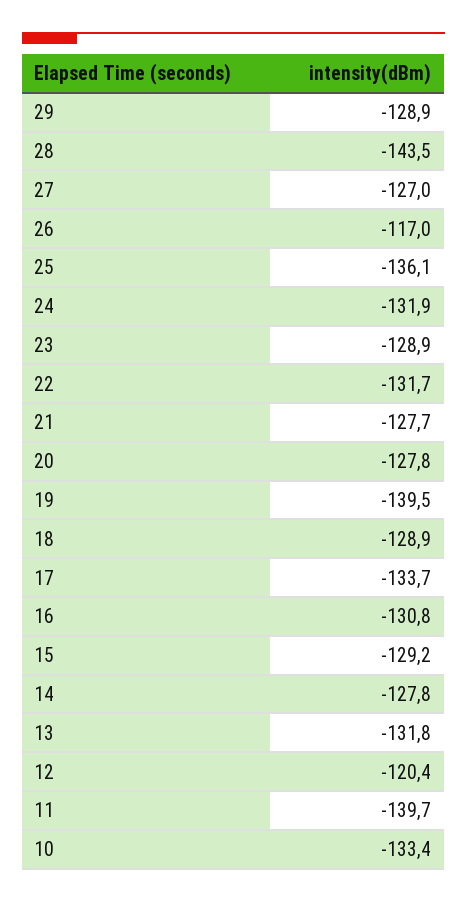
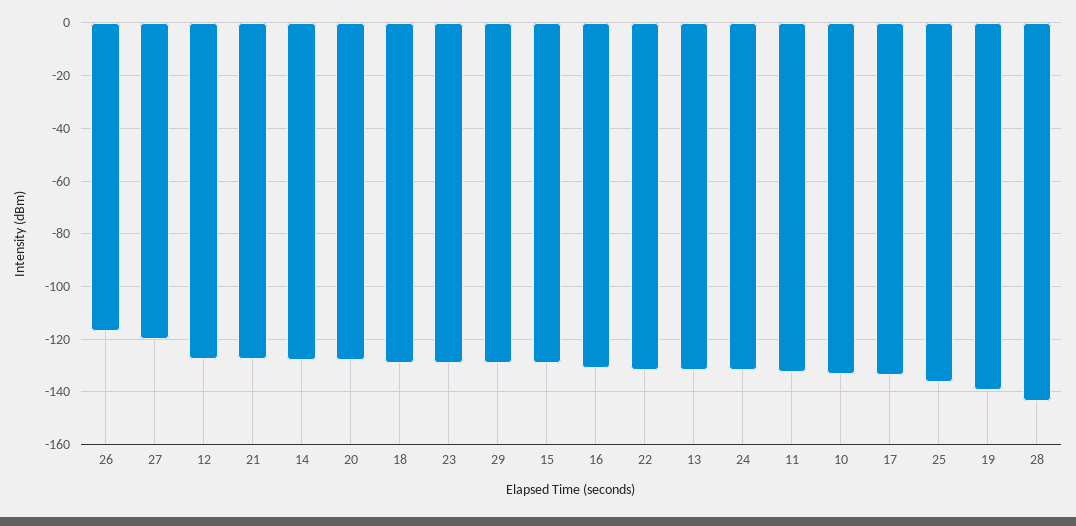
  {
    "29": -128.9,
    "28": -143.5,
-   "27": -127,
+   "27": -120,
    "26": -117,
    "25": -136.1,
    "24": -131.9,
    "23": -128.9,
    "22": -131.7,
    "21": -127.7,
    "20": -127.8,
    "19": -139.5,
    "18": -128.9,
    "17": -133.7,
    "16": -130.8,
    "15": -129.2,
    "14": -127.8,
    "13": -131.8,
-   "12": -120.4,
+   "12": -127.5,
-   "11": -139.7,
+   "11": -132.5,
    "10": -133.4
  }

